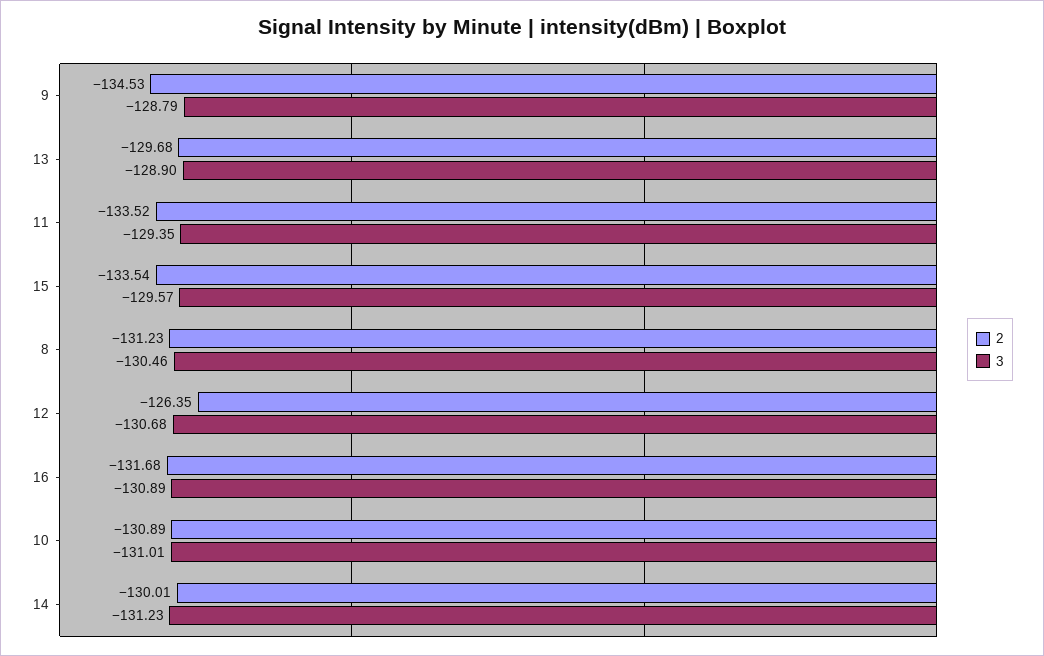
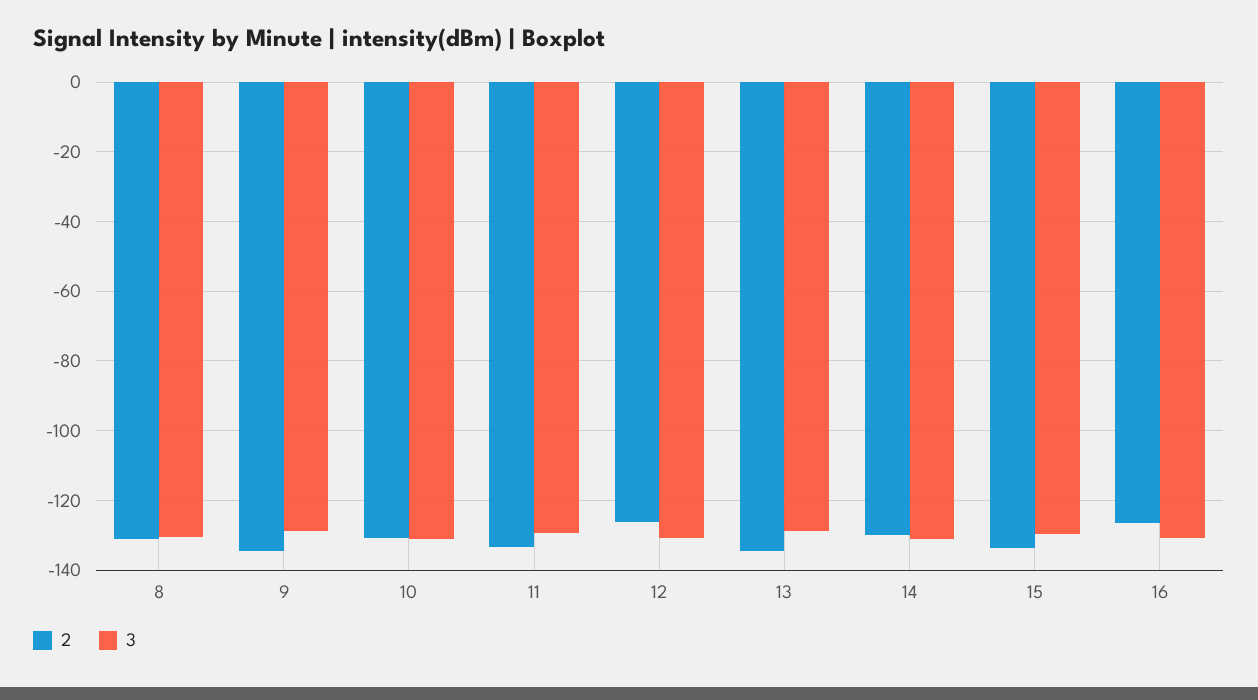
  {
    "2": {
      "9": -134.53,
-     "13": -129.68,
+     "13": -134,
      "11": -133.52,
      "15": -133.54,
      "8": -131.23,
      "12": -126.35,
-     "16": -131.68,
+     "16": -126,
      "10": -130.89,
      "14": -130.01
    },
    "3": {
      "9": -128.79,
      "13": -128.9,
      "11": -129.35,
      "15": -129.57,
      "8": -130.46,
      "12": -130.68,
      "16": -130.89,
      "10": -131.01,
      "14": -131.23
    }
  }

